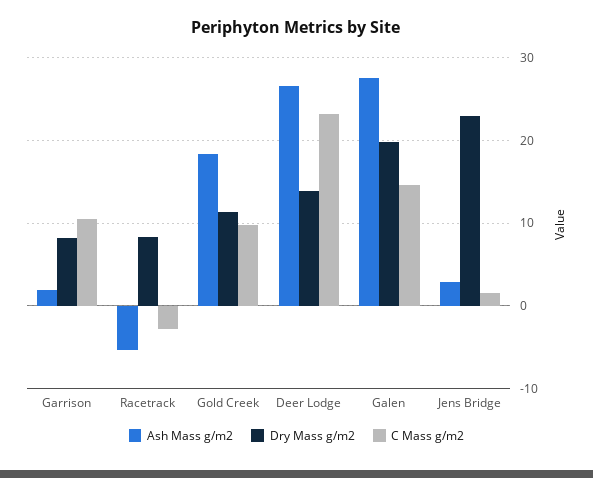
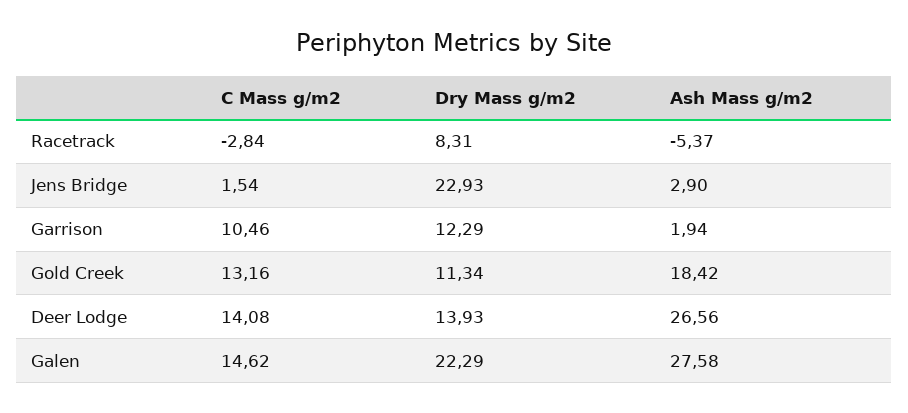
  {
    "Ash Mass g/m2": {
      "Garrison": 1.94,
      "Racetrack": -5.37,
      "Gold Creek": 18.42,
      "Deer Lodge": 26.56,
      "Galen": 27.58,
      "Jens Bridge": 2.9
    },
    "Dry Mass g/m2": {
-     "Garrison": 8,
+     "Garrison": 12.29,
      "Racetrack": 8.31,
      "Gold Creek": 11.34,
      "Deer Lodge": 13.93,
-     "Galen": 20,
+     "Galen": 22.29,
      "Jens Bridge": 22.93
    },
    "C Mass g/m2": {
      "Garrison": 10.46,
      "Racetrack": -2.84,
-     "Gold Creek": 10,
+     "Gold Creek": 13.16,
-     "Deer Lodge": 23,
+     "Deer Lodge": 14.08,
      "Galen": 14.62,
      "Jens Bridge": 1.54
    }
  }

